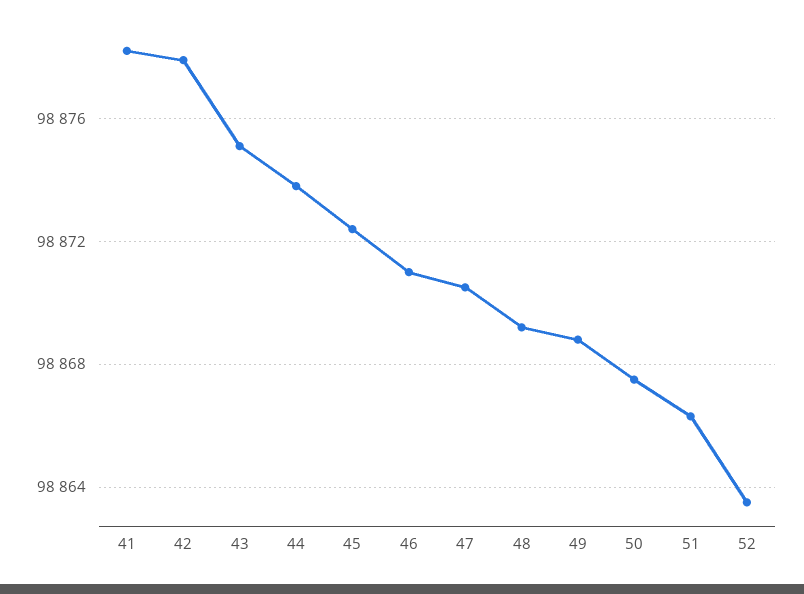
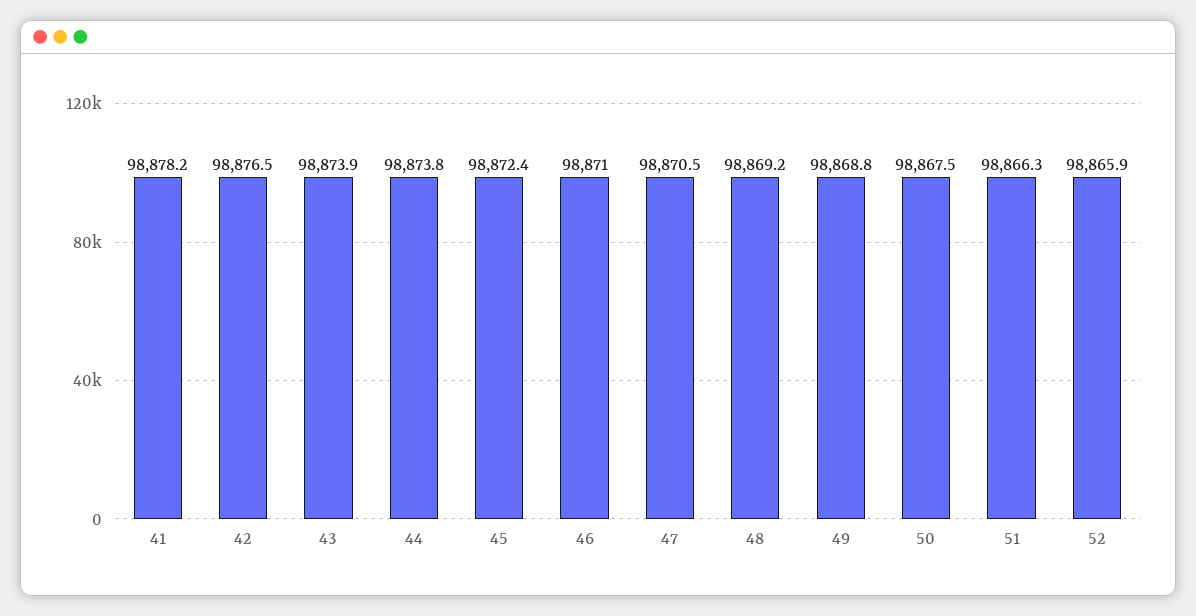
  {
    "41": 98878.2,
-   "42": 98878,
+   "42": 98876.5,
-   "43": 98875,
+   "43": 98873.9,
    "44": 98873.8,
    "45": 98872.4,
    "46": 98871,
    "47": 98870.5,
    "48": 98869.2,
    "49": 98868.8,
    "50": 98867.5,
    "51": 98866.3,
-   "52": 98863.5
+   "52": 98865.9
  }

